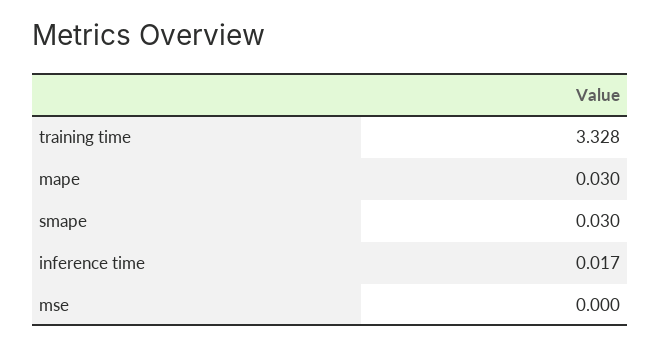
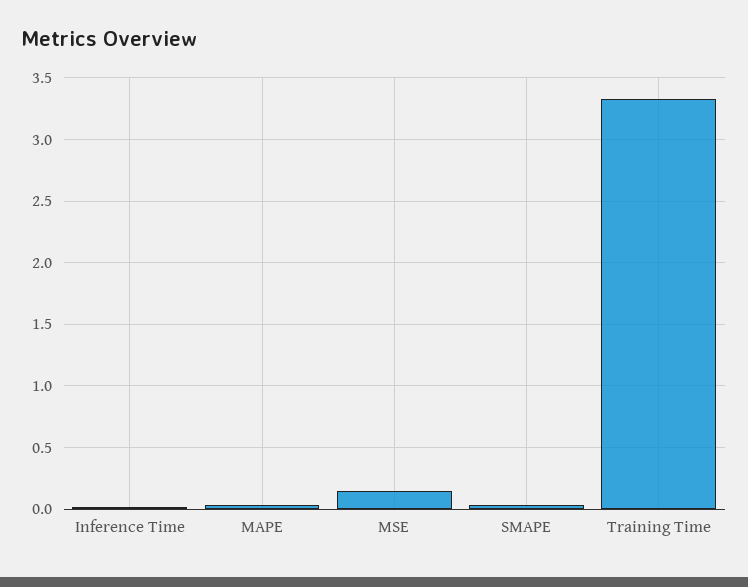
  {
    "training time": 3.328,
    "mape": 0.03,
    "smape": 0.03,
    "inference time": 0.017,
-   "mse": 0
+   "mse": 0.15
  }

